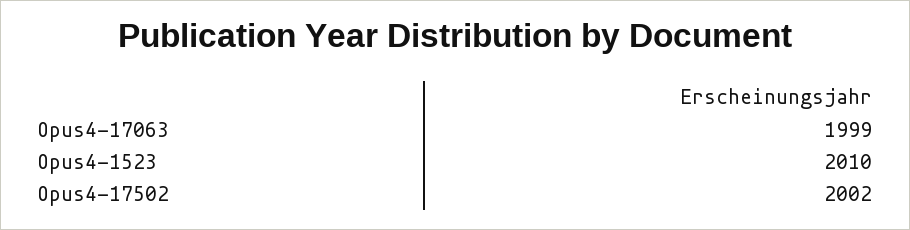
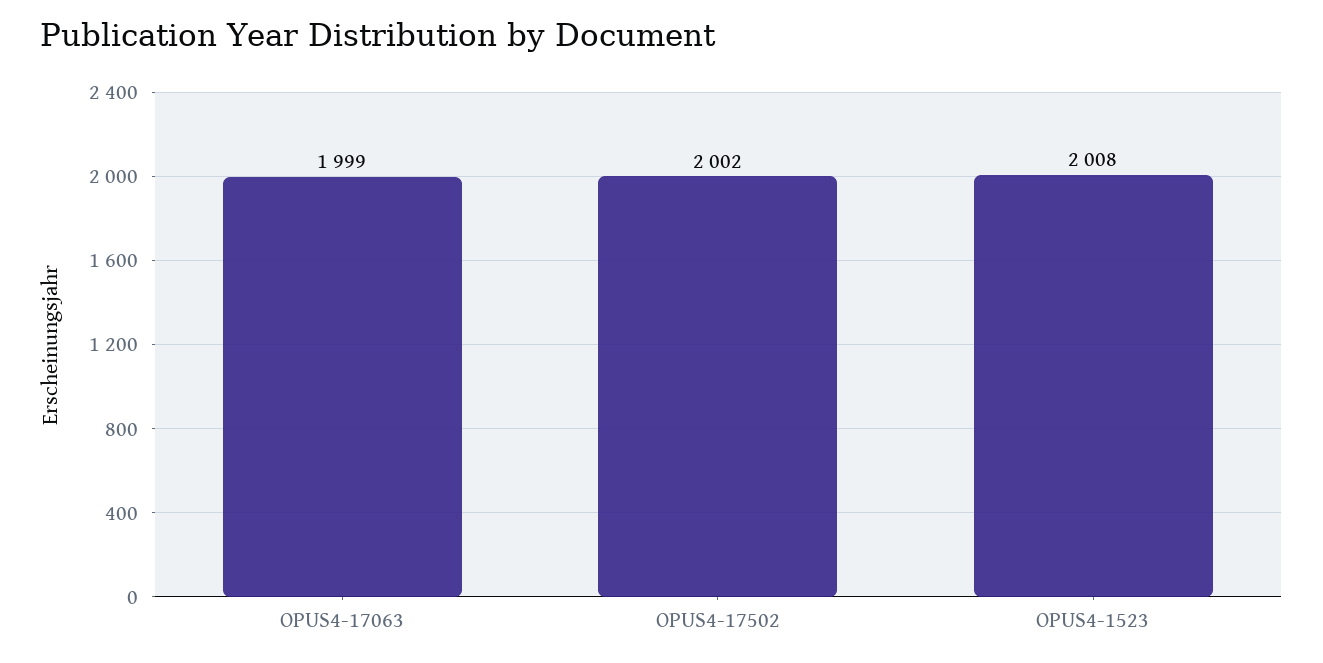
  {
    "Opus4-17063": 1999,
-   "Opus4-1523": 2010,
+   "Opus4-1523": 2008,
    "Opus4-17502": 2002
  }

